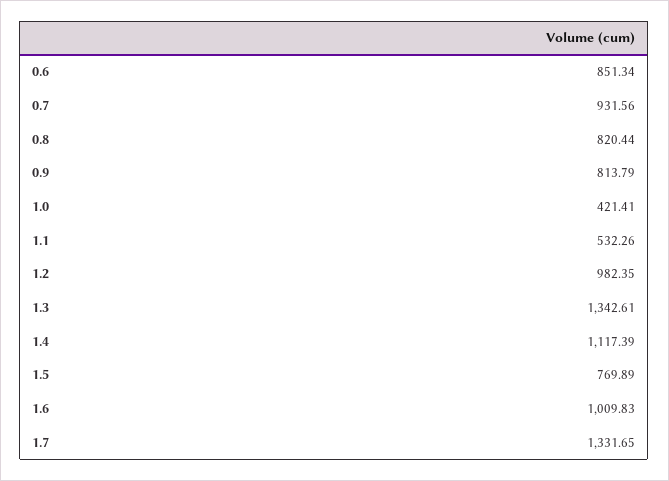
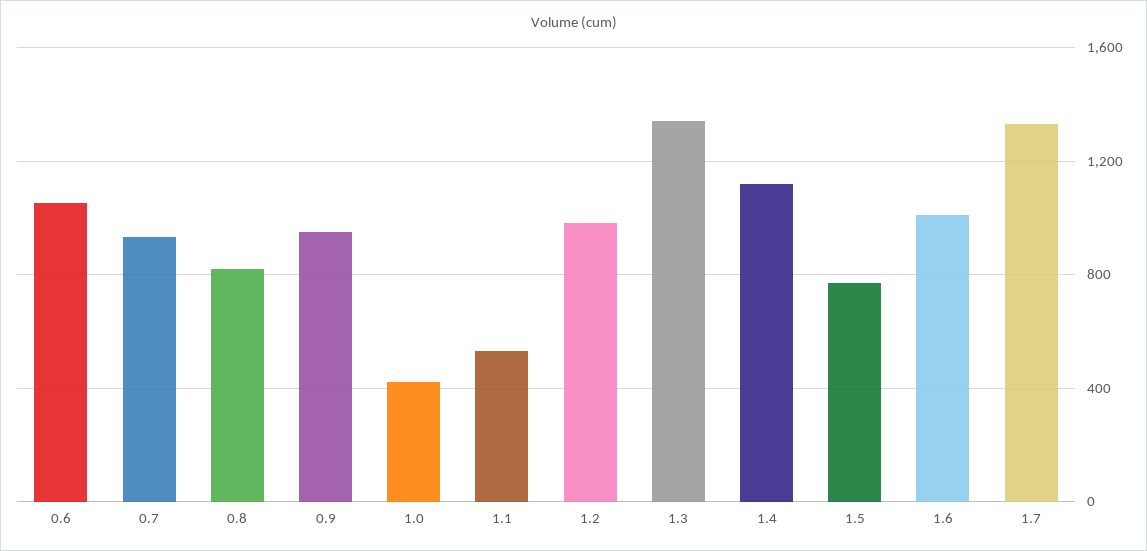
  {
-   "0.6": 851.34,
+   "0.6": 1050,
    "0.7": 931.56,
    "0.8": 820.44,
-   "0.9": 813.79,
+   "0.9": 950,
    "1.0": 421.41,
    "1.1": 532.26,
    "1.2": 982.35,
    "1.3": 1342.61,
    "1.4": 1117.39,
    "1.5": 769.89,
    "1.6": 1009.83,
    "1.7": 1331.65
  }

